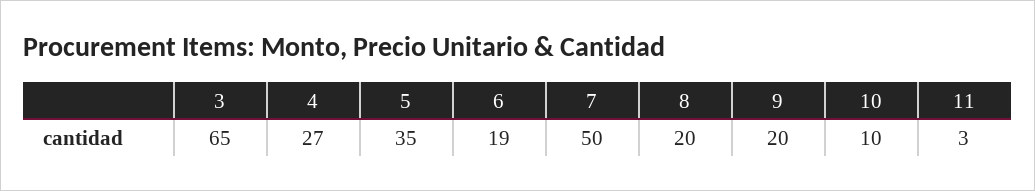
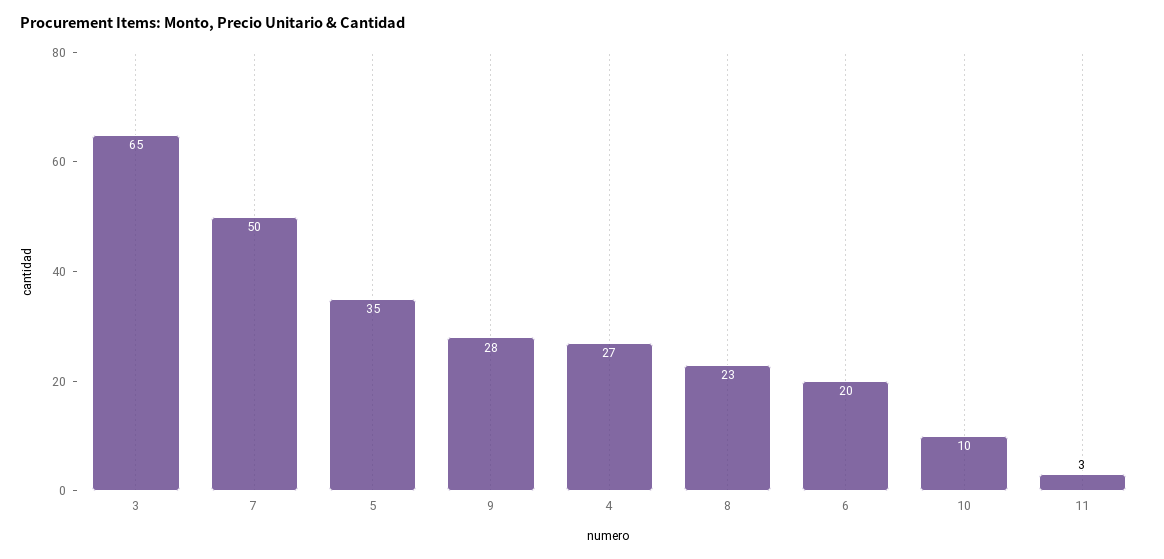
  {
    "3": 65,
    "4": 27,
    "5": 35,
-   "6": 19,
+   "6": 20,
    "7": 50,
-   "8": 20,
+   "8": 23,
-   "9": 20,
+   "9": 28,
    "10": 10,
    "11": 3
  }

